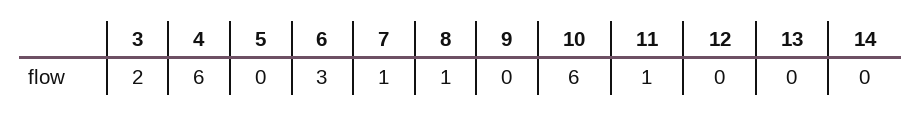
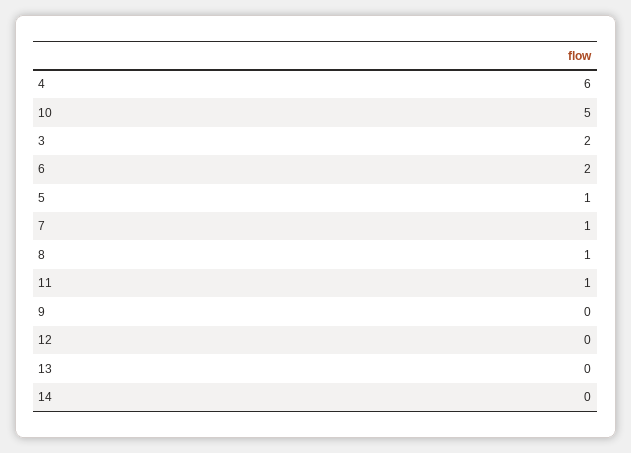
  {
    "3": 2,
    "4": 6,
-   "5": 0,
+   "5": 1,
-   "6": 3,
+   "6": 2,
    "7": 1,
    "8": 1,
    "9": 0,
-   "10": 6,
+   "10": 5,
    "11": 1,
    "12": 0,
    "13": 0,
    "14": 0
  }

